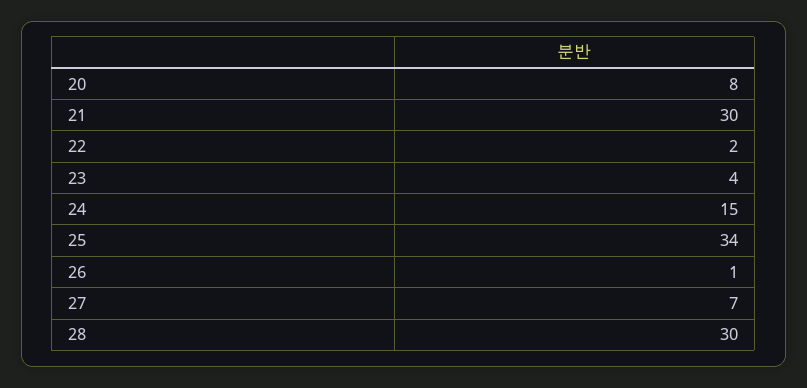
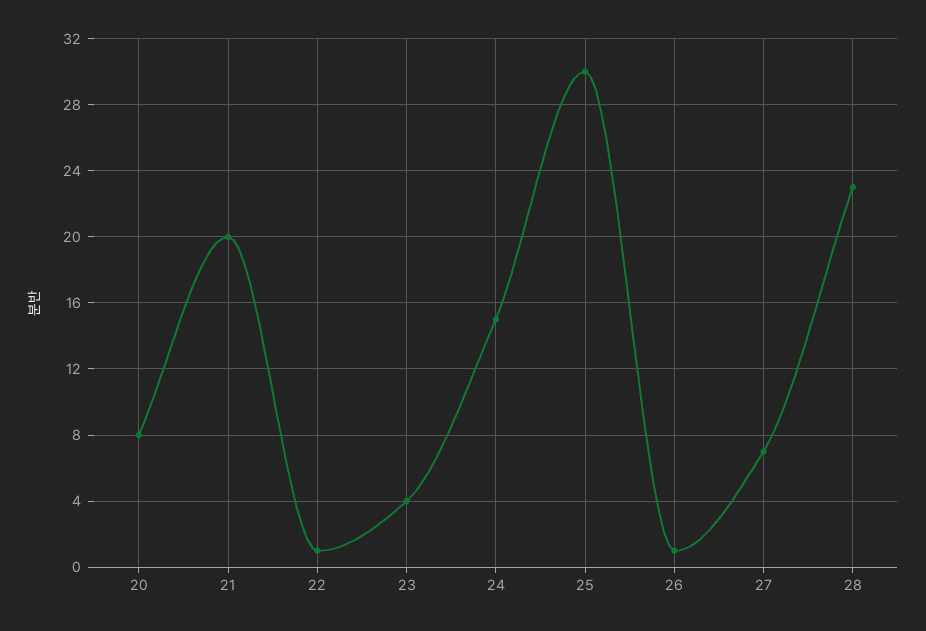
  {
    "20": 8,
-   "21": 30,
+   "21": 20,
-   "22": 2,
+   "22": 1,
    "23": 4,
    "24": 15,
-   "25": 34,
+   "25": 30,
    "26": 1,
    "27": 7,
-   "28": 30
+   "28": 23
  }

